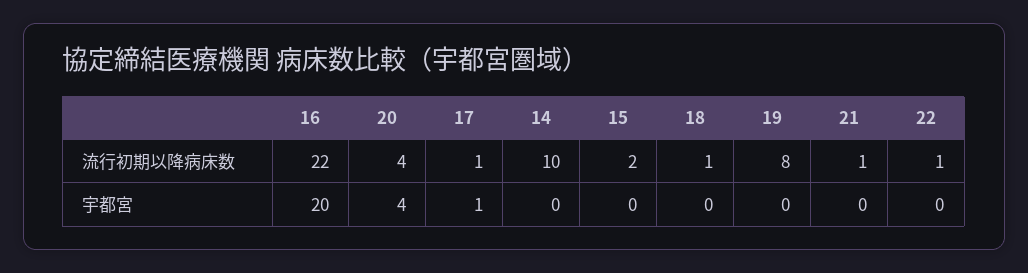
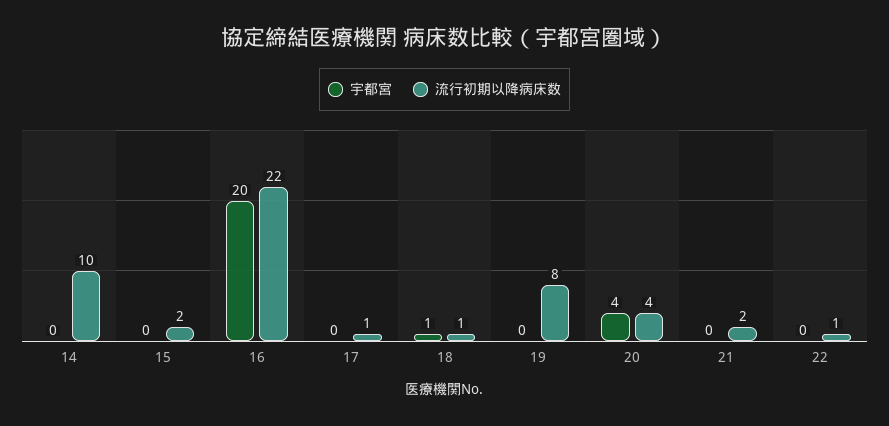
  {
    "流行初期以降病床数": {
      "16": 22,
      "20": 4,
      "17": 1,
      "14": 10,
      "15": 2,
      "18": 1,
      "19": 8,
-     "21": 1,
+     "21": 2,
      "22": 1
    },
    "宇都宮": {
      "16": 20,
      "20": 4,
-     "17": 1,
+     "17": 0,
      "14": 0,
      "15": 0,
-     "18": 0,
+     "18": 1,
      "19": 0,
      "21": 0,
      "22": 0
    }
  }

